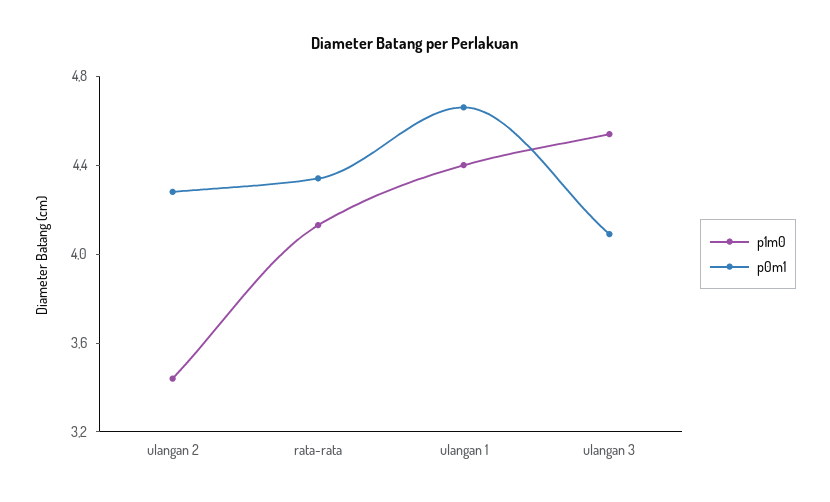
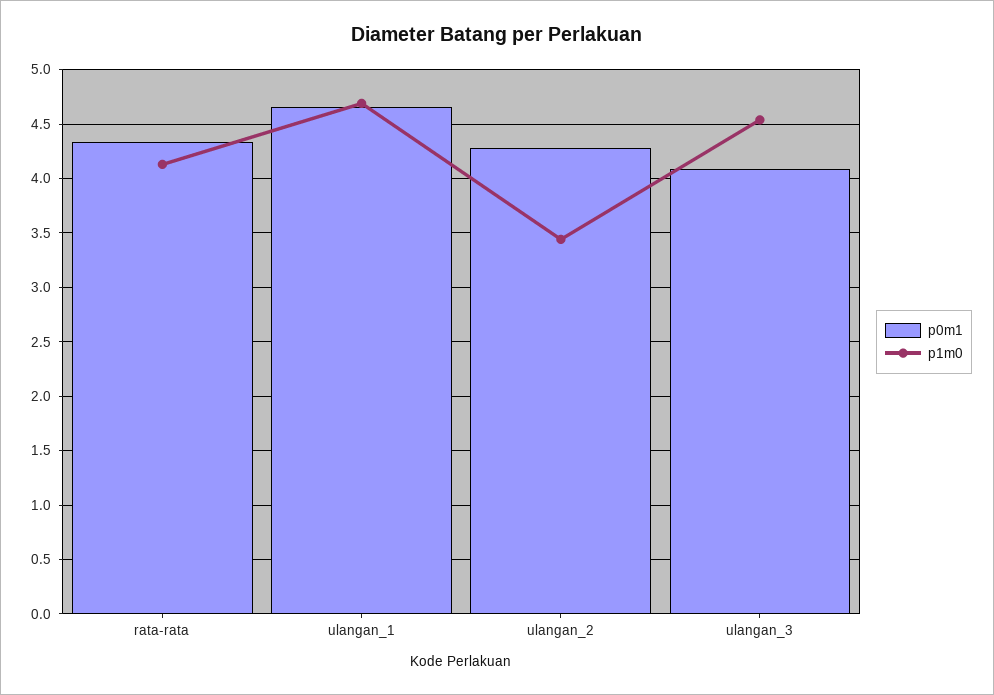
  {
    "p1m0": {
      "ulangan 2": 3.4,
      "rata-rata": 4.1,
-     "ulangan 1": 4.4,
+     "ulangan 1": 4.7,
      "ulangan 3": 4.5
    },
    "p0m1": {
      "ulangan 2": 4.3,
      "rata-rata": 4.3,
      "ulangan 1": 4.7,
      "ulangan 3": 4.1
    }
  }

